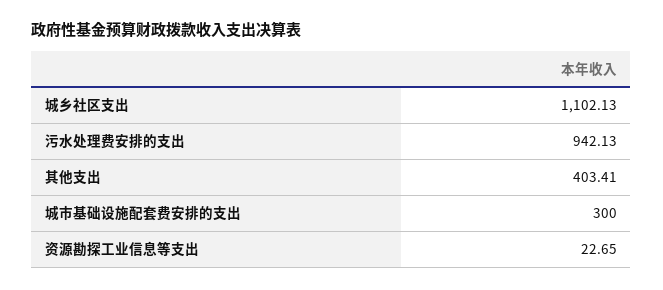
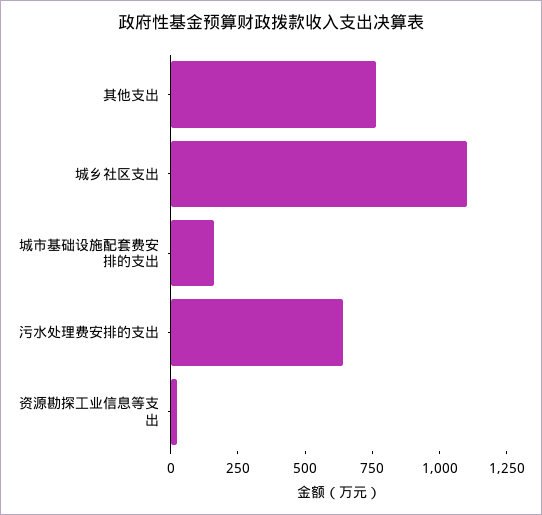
  {
    "城乡社区支出": 1102.13,
-   "污水处理费安排的支出": 942.13,
+   "污水处理费安排的支出": 650,
-   "其他支出": 403.41,
+   "其他支出": 750,
-   "城市基础设施配套费安排的支出": 300,
+   "城市基础设施配套费安排的支出": 150,
    "资源勘探工业信息等支出": 22.65
  }

